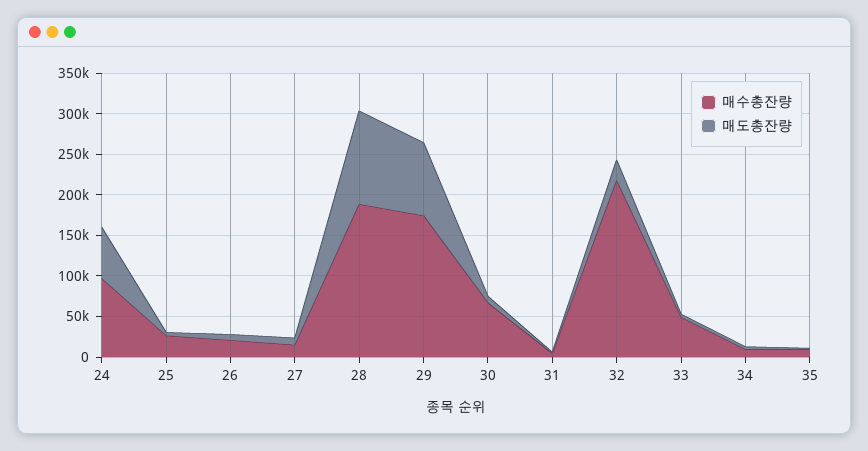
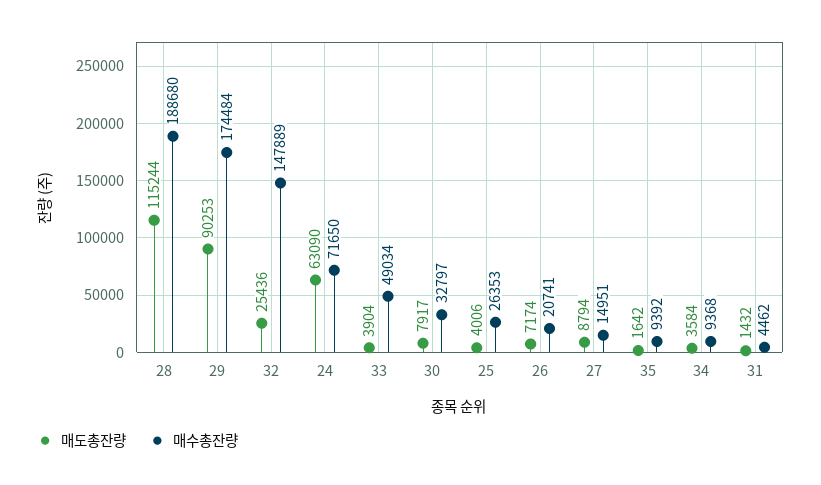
  {
    "매수총잔량": {
-     "24": 100000,
+     "24": 71650,
      "25": 26353,
      "26": 20741,
      "27": 14951,
      "28": 188680,
      "29": 174484,
-     "30": 70000,
+     "30": 32797,
      "31": 4462,
-     "32": 220000,
+     "32": 147889,
      "33": 49034,
      "34": 9368,
      "35": 9392
    },
    "매도총잔량": {
      "24": 63090,
      "25": 4006,
      "26": 7174,
      "27": 8794,
      "28": 115244,
      "29": 90253,
      "30": 7917,
      "31": 1432,
      "32": 25436,
      "33": 3904,
      "34": 3584,
      "35": 1642
    }
  }

